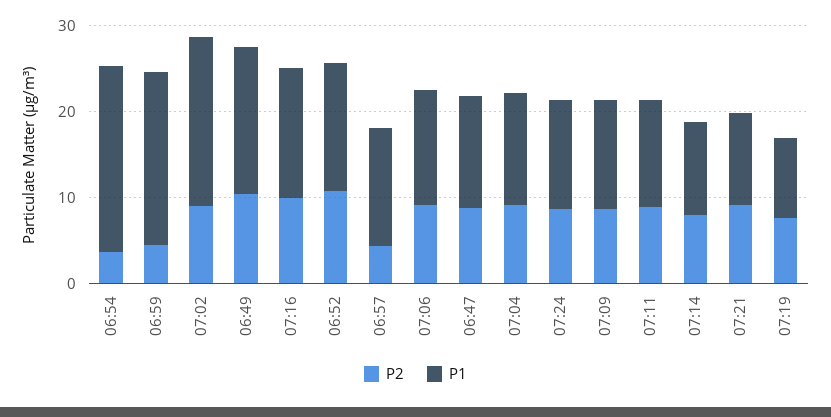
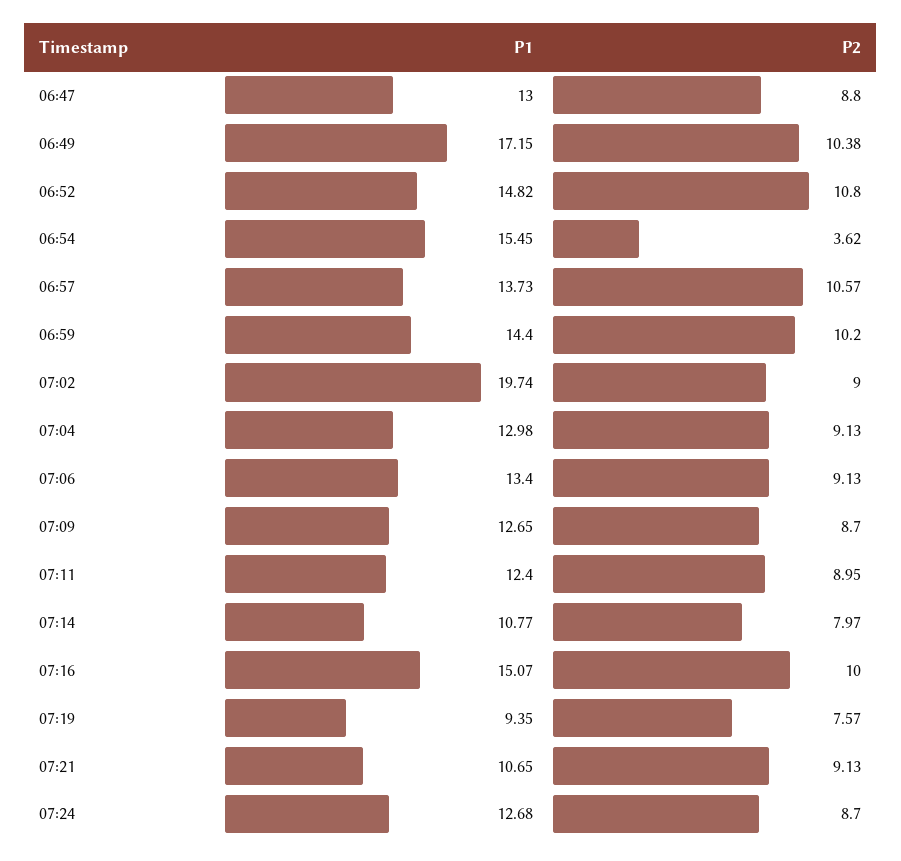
  {
    "P2": {
      "06:54": 3.62,
-     "06:59": 4,
+     "06:59": 10.2,
      "07:02": 9,
      "06:49": 10.38,
      "07:16": 10,
      "06:52": 10.8,
-     "06:57": 4,
+     "06:57": 10.57,
      "07:06": 9.13,
      "06:47": 8.8,
      "07:04": 9.13,
      "07:24": 8.7,
      "07:09": 8.7,
      "07:11": 8.95,
      "07:14": 7.97,
      "07:21": 9.13,
      "07:19": 7.57
    },
    "P1": {
-     "06:54": 22,
+     "06:54": 15.45,
-     "06:59": 20,
+     "06:59": 14.4,
      "07:02": 19.74,
      "06:49": 17.15,
      "07:16": 15.07,
      "06:52": 14.82,
      "06:57": 13.73,
      "07:06": 13.4,
      "06:47": 13,
      "07:04": 12.98,
      "07:24": 12.68,
      "07:09": 12.65,
      "07:11": 12.4,
      "07:14": 10.77,
      "07:21": 10.65,
      "07:19": 9.35
    }
  }

